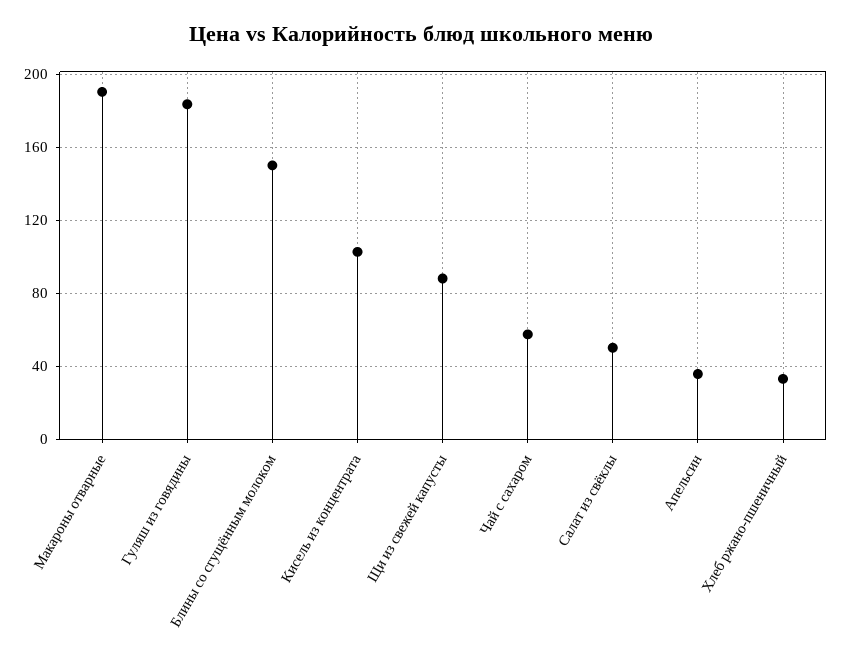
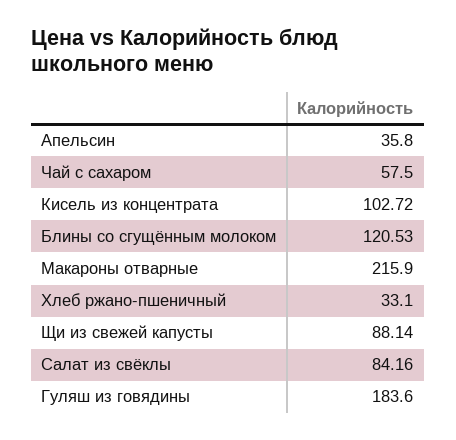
  {
-   "Макароны отварные": 190,
+   "Макароны отварные": 215.9,
    "Гуляш из говядины": 183.6,
-   "Блины со сгущённым молоком": 150,
+   "Блины со сгущённым молоком": 120.53,
    "Кисель из концентрата": 102.72,
    "Щи из свежей капусты": 88.14,
    "Чай с сахаром": 57.5,
-   "Салат из свёклы": 50,
+   "Салат из свёклы": 84.16,
    "Апельсин": 35.8,
    "Хлеб ржано-пшеничный": 33.1
  }

